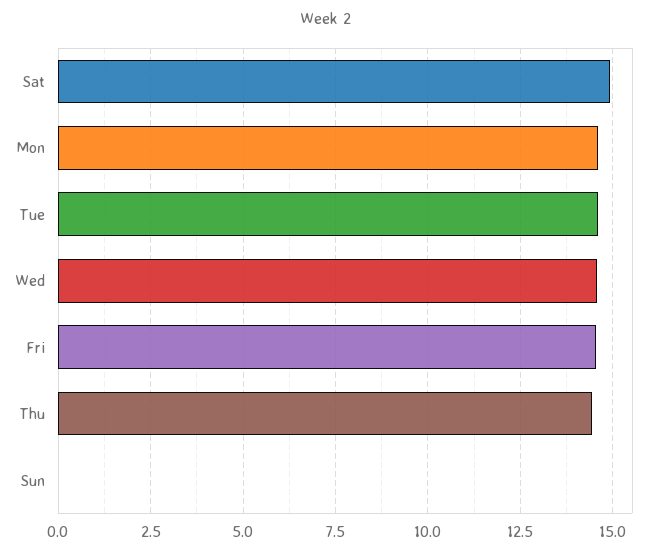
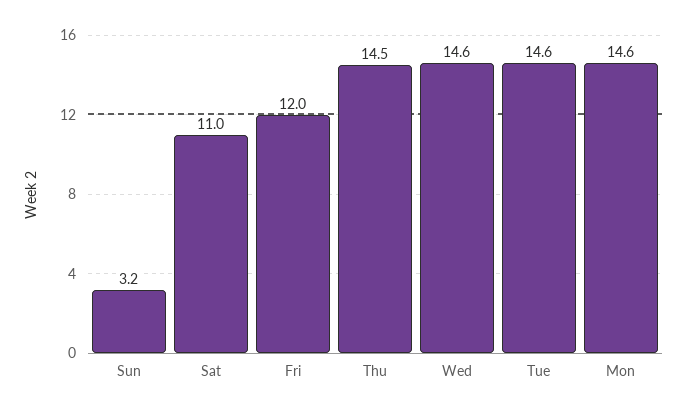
  {
-   "Sat": 15,
+   "Sat": 11,
    "Mon": 14.6,
    "Tue": 14.6,
    "Wed": 14.6,
-   "Fri": 14.5,
+   "Fri": 12,
    "Thu": 14.5,
-   "Sun": 0
+   "Sun": 3.2
  }

